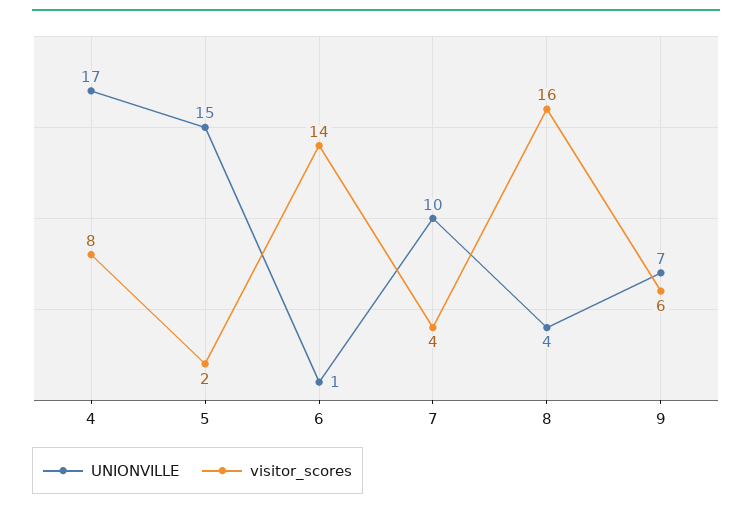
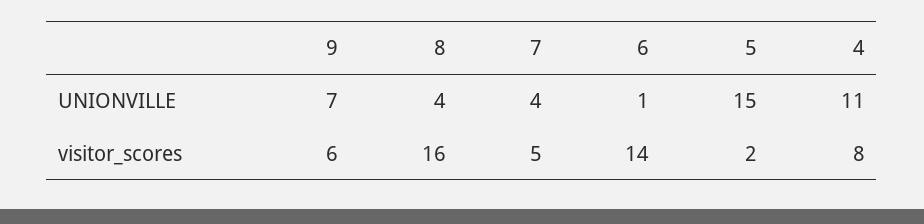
  {
    "UNIONVILLE": {
-     "4": 17,
+     "4": 11,
      "5": 15,
      "6": 1,
-     "7": 10,
+     "7": 4,
      "8": 4,
      "9": 7
    },
    "visitor_scores": {
      "4": 8,
      "5": 2,
      "6": 14,
-     "7": 4,
+     "7": 5,
      "8": 16,
      "9": 6
    }
  }

